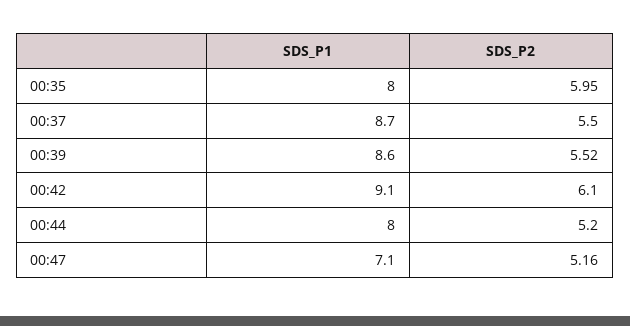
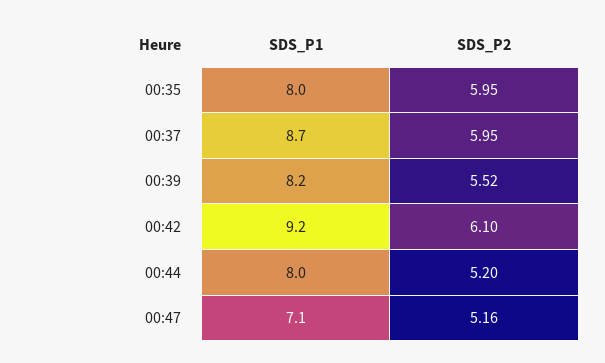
  {
    "SDS_P1": {
      "00:35": 8,
      "00:37": 8.7,
-     "00:39": 8.6,
+     "00:39": 8.2,
-     "00:42": 9.1,
+     "00:42": 9.2,
      "00:44": 8,
      "00:47": 7.1
    },
    "SDS_P2": {
      "00:35": 5.95,
-     "00:37": 5.5,
+     "00:37": 5.95,
      "00:39": 5.52,
      "00:42": 6.1,
      "00:44": 5.2,
      "00:47": 5.16
    }
  }

